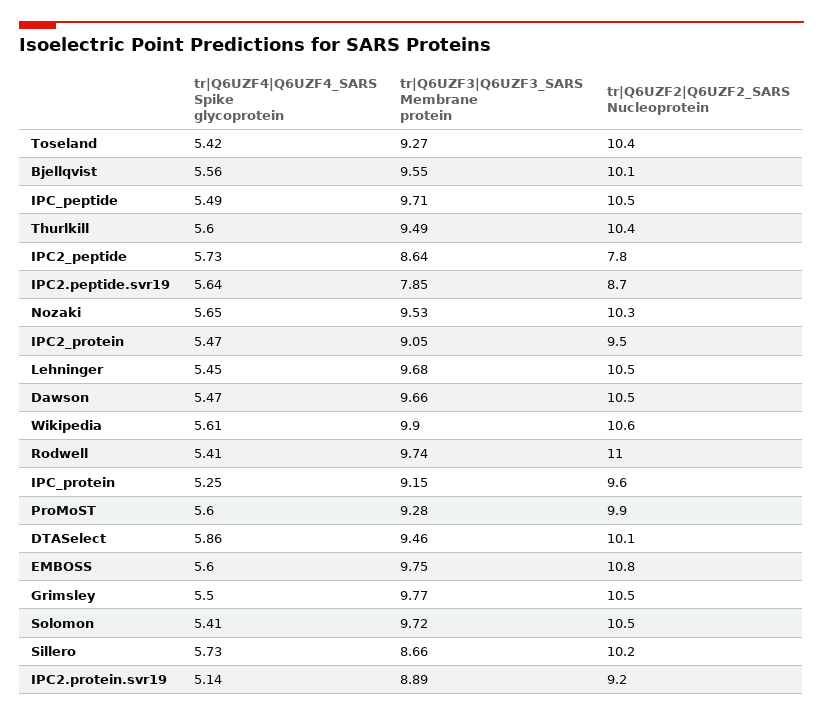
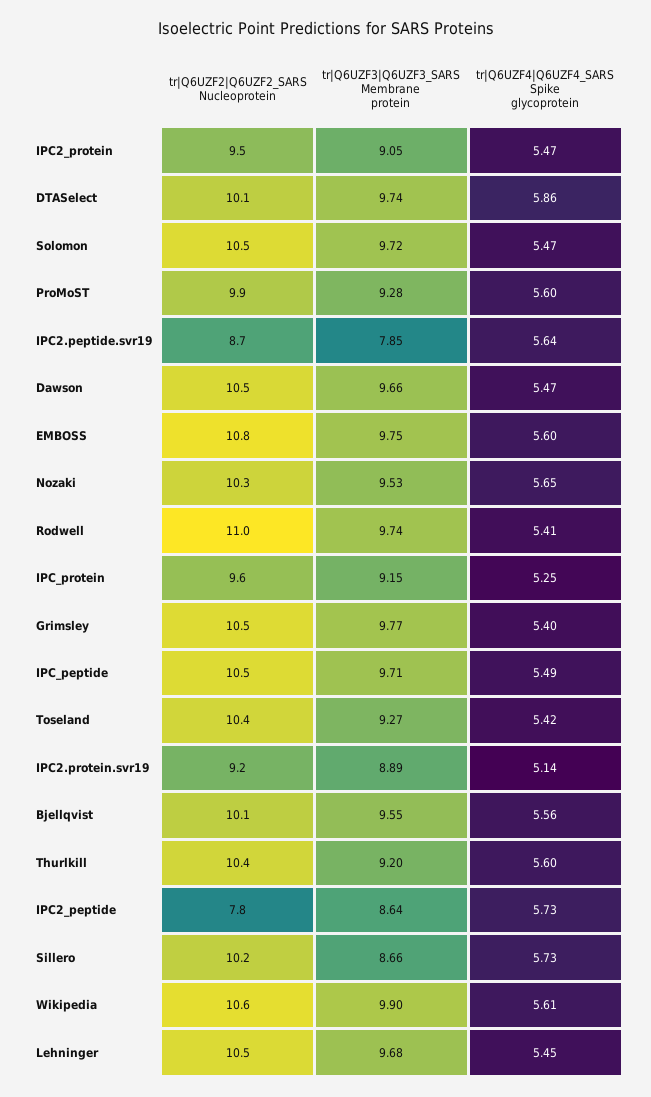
  {
    "tr|Q6UZF4|Q6UZF4_SARS Spike glycoprotein": {
      "Toseland": 5.42,
      "Bjellqvist": 5.56,
      "IPC_peptide": 5.49,
      "Thurlkill": 5.6,
      "IPC2_peptide": 5.73,
      "IPC2.peptide.svr19": 5.64,
      "Nozaki": 5.65,
      "IPC2_protein": 5.47,
      "Lehninger": 5.45,
      "Dawson": 5.47,
      "Wikipedia": 5.61,
      "Rodwell": 5.41,
      "IPC_protein": 5.25,
      "ProMoST": 5.6,
      "DTASelect": 5.86,
      "EMBOSS": 5.6,
-     "Grimsley": 5.5,
+     "Grimsley": 5.4,
-     "Solomon": 5.41,
+     "Solomon": 5.47,
      "Sillero": 5.73,
      "IPC2.protein.svr19": 5.14
    },
    "tr|Q6UZF3|Q6UZF3_SARS Membrane protein": {
      "Toseland": 9.27,
      "Bjellqvist": 9.55,
      "IPC_peptide": 9.71,
-     "Thurlkill": 9.49,
+     "Thurlkill": 9.2,
      "IPC2_peptide": 8.64,
      "IPC2.peptide.svr19": 7.85,
      "Nozaki": 9.53,
      "IPC2_protein": 9.05,
      "Lehninger": 9.68,
      "Dawson": 9.66,
      "Wikipedia": 9.9,
      "Rodwell": 9.74,
      "IPC_protein": 9.15,
      "ProMoST": 9.28,
-     "DTASelect": 9.46,
+     "DTASelect": 9.74,
      "EMBOSS": 9.75,
      "Grimsley": 9.77,
      "Solomon": 9.72,
      "Sillero": 8.66,
      "IPC2.protein.svr19": 8.89
    },
    "tr|Q6UZF2|Q6UZF2_SARS Nucleoprotein": {
      "Toseland": 10.4,
      "Bjellqvist": 10.1,
      "IPC_peptide": 10.5,
      "Thurlkill": 10.4,
      "IPC2_peptide": 7.8,
      "IPC2.peptide.svr19": 8.7,
      "Nozaki": 10.3,
      "IPC2_protein": 9.5,
      "Lehninger": 10.5,
      "Dawson": 10.5,
      "Wikipedia": 10.6,
      "Rodwell": 11,
      "IPC_protein": 9.6,
      "ProMoST": 9.9,
      "DTASelect": 10.1,
      "EMBOSS": 10.8,
      "Grimsley": 10.5,
      "Solomon": 10.5,
      "Sillero": 10.2,
      "IPC2.protein.svr19": 9.2
    }
  }

